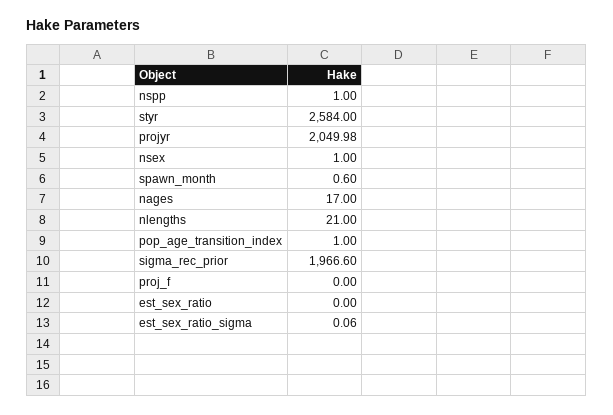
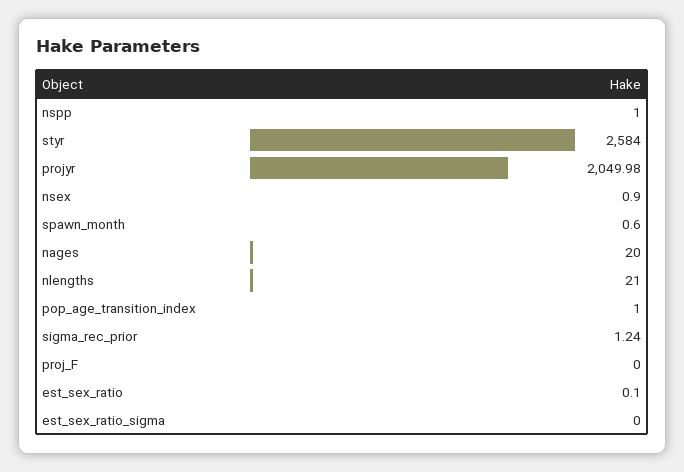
  {
    "nspp": 1,
    "styr": 2584,
    "projyr": 2049.98,
-   "nsex": 1,
+   "nsex": 0.9,
    "spawn_month": 0.6,
-   "nages": 17,
+   "nages": 20,
    "nlengths": 21,
    "pop_age_transition_index": 1,
-   "sigma_rec_prior": 1966.6,
+   "sigma_rec_prior": 1.24,
    "proj_f": 0,
-   "est_sex_ratio": 0,
+   "est_sex_ratio": 0.1,
-   "est_sex_ratio_sigma": 0.06
+   "est_sex_ratio_sigma": 0
  }

